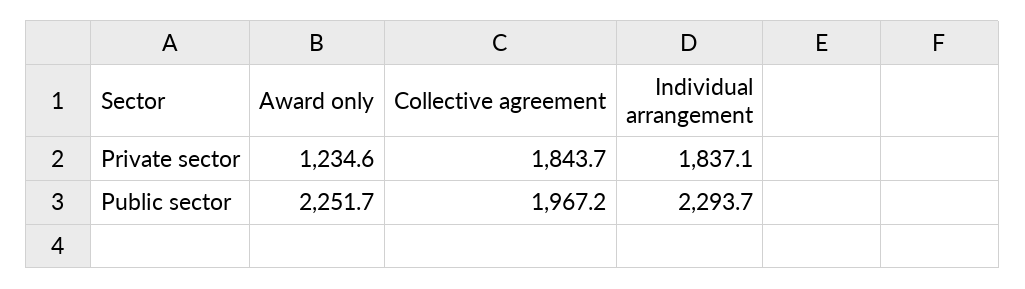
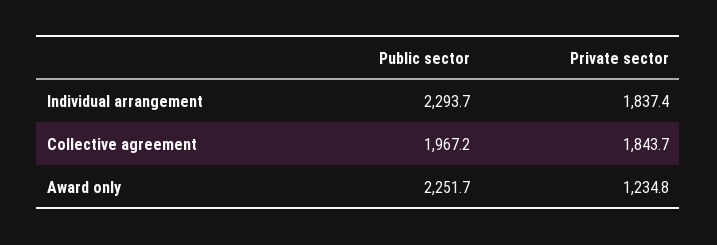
  {
    "Award only": {
-     "Private sector": 1234.6,
+     "Private sector": 1234.8,
      "Public sector": 2251.7
    },
    "Collective agreement": {
      "Private sector": 1843.7,
      "Public sector": 1967.2
    },
    "Individual arrangement": {
-     "Private sector": 1837.1,
+     "Private sector": 1837.4,
      "Public sector": 2293.7
    }
  }

